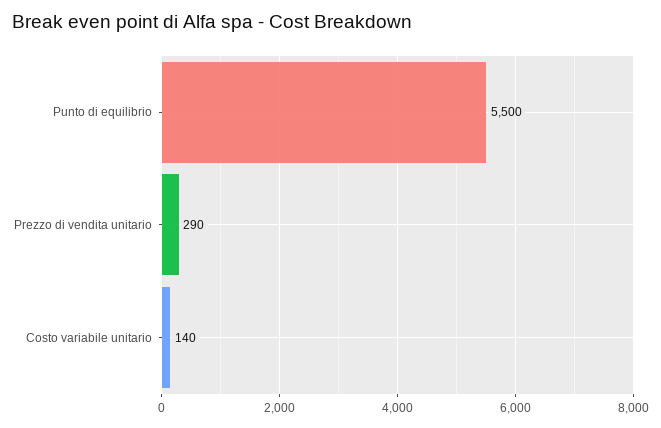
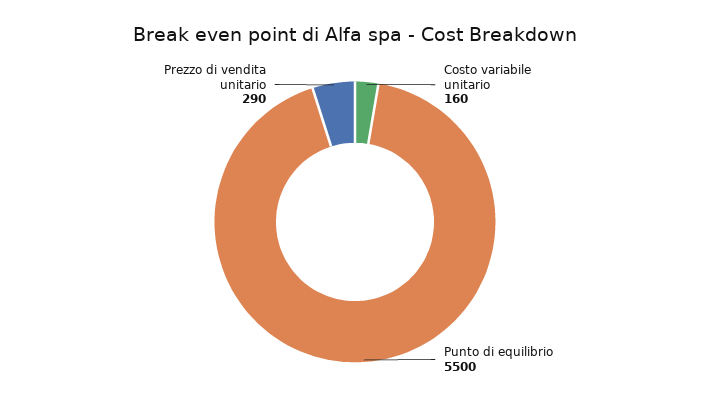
  {
    "Punto di equilibrio": 5500,
    "Prezzo di vendita unitario": 290,
-   "Costo variabile unitario": 140
+   "Costo variabile unitario": 160
  }

